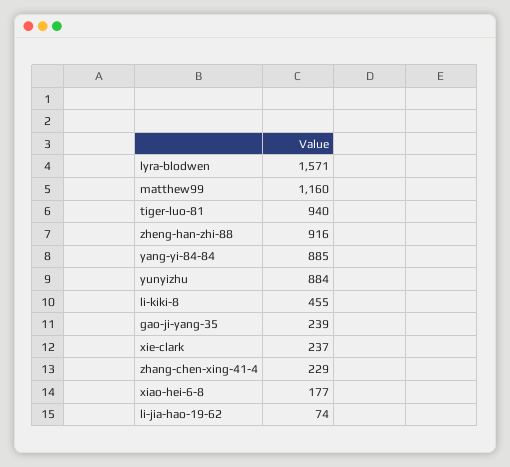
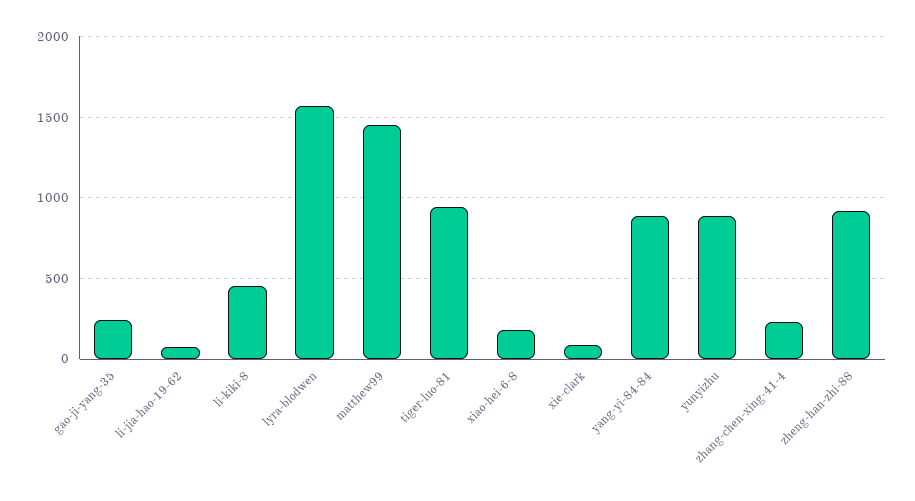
  {
    "lyra-blodwen": 1571,
-   "matthew99": 1160,
+   "matthew99": 1450,
    "tiger-luo-81": 940,
    "zheng-han-zhi-88": 916,
    "yang-yi-84-84": 885,
    "yunyizhu": 884,
    "li-kiki-8": 455,
    "gao-ji-yang-35": 239,
-   "xie-clark": 237,
+   "xie-clark": 100,
    "zhang-chen-xing-41-4": 229,
    "xiao-hei-6-8": 177,
    "li-jia-hao-19-62": 74
  }

